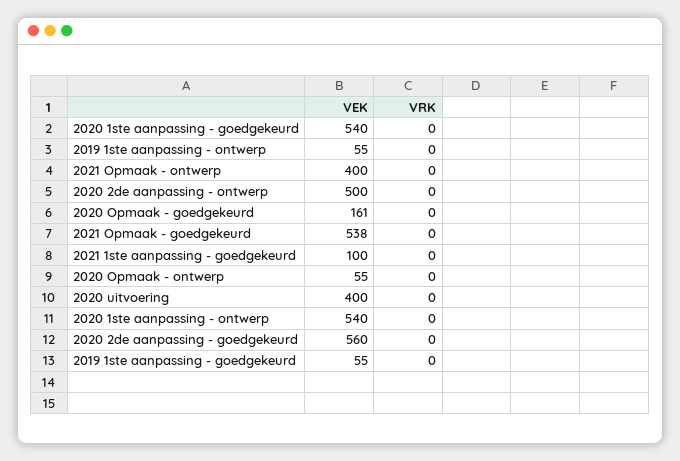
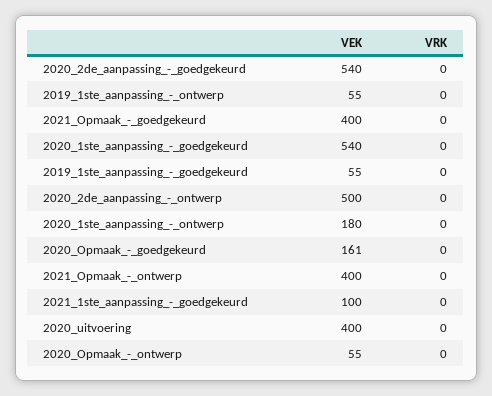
  {
    "VEK": {
      "2020 1ste aanpassing - goedgekeurd": 540,
      "2019 1ste aanpassing - ontwerp": 55,
      "2021 Opmaak - ontwerp": 400,
      "2020 2de aanpassing - ontwerp": 500,
      "2020 Opmaak - goedgekeurd": 161,
-     "2021 Opmaak - goedgekeurd": 538,
+     "2021 Opmaak - goedgekeurd": 400,
      "2021 1ste aanpassing - goedgekeurd": 100,
      "2020 Opmaak - ontwerp": 55,
      "2020 uitvoering": 400,
-     "2020 1ste aanpassing - ontwerp": 540,
+     "2020 1ste aanpassing - ontwerp": 180,
-     "2020 2de aanpassing - goedgekeurd": 560,
+     "2020 2de aanpassing - goedgekeurd": 540,
      "2019 1ste aanpassing - goedgekeurd": 55
    },
    "VRK": {
      "2020 1ste aanpassing - goedgekeurd": 0,
      "2019 1ste aanpassing - ontwerp": 0,
      "2021 Opmaak - ontwerp": 0,
      "2020 2de aanpassing - ontwerp": 0,
      "2020 Opmaak - goedgekeurd": 0,
      "2021 Opmaak - goedgekeurd": 0,
      "2021 1ste aanpassing - goedgekeurd": 0,
      "2020 Opmaak - ontwerp": 0,
      "2020 uitvoering": 0,
      "2020 1ste aanpassing - ontwerp": 0,
      "2020 2de aanpassing - goedgekeurd": 0,
      "2019 1ste aanpassing - goedgekeurd": 0
    }
  }

